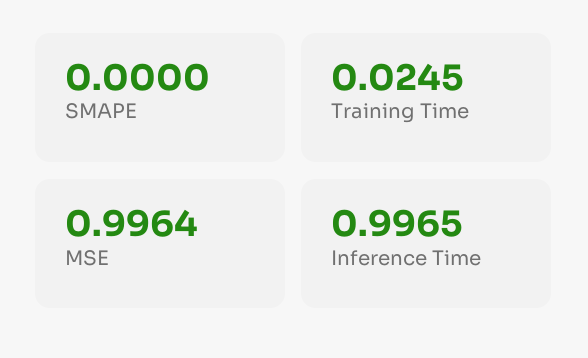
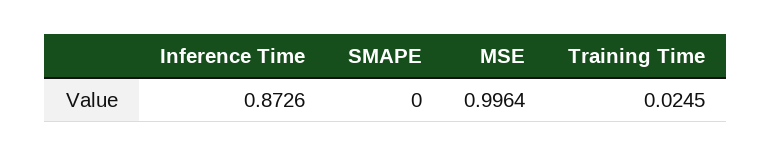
  {
    "SMAPE": 0,
    "Training Time": 0.0245,
    "MSE": 0.9964,
-   "Inference Time": 0.9965
+   "Inference Time": 0.8726
  }

